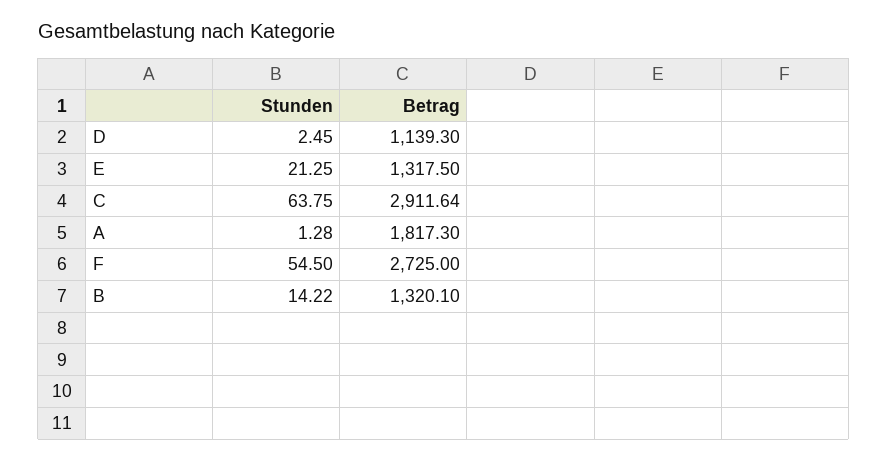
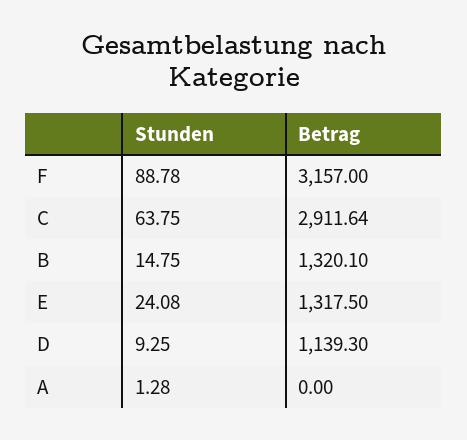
  {
    "Stunden": {
-     "D": 2.45,
+     "D": 9.25,
-     "E": 21.25,
+     "E": 24.08,
      "C": 63.75,
      "A": 1.28,
-     "F": 54.5,
+     "F": 88.78,
-     "B": 14.22
+     "B": 14.75
    },
    "Betrag": {
      "D": 1139.3,
      "E": 1317.5,
      "C": 2911.64,
-     "A": 1817.3,
+     "A": 0,
-     "F": 2725,
+     "F": 3157,
      "B": 1320.1
    }
  }

